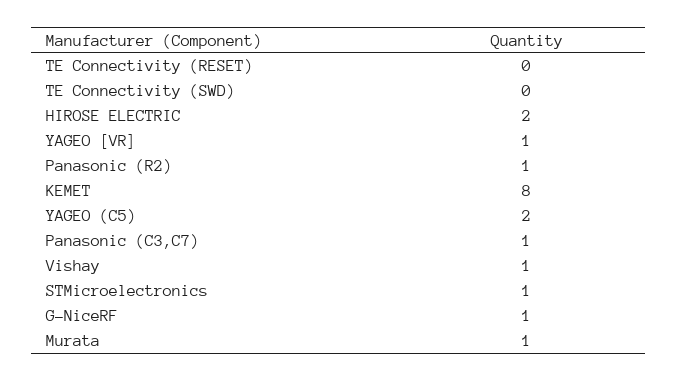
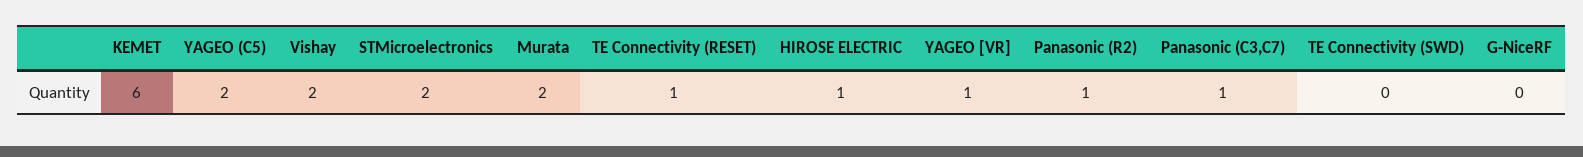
  {
-   "TE Connectivity (RESET)": 0,
+   "TE Connectivity (RESET)": 1,
    "TE Connectivity (SWD)": 0,
-   "HIROSE ELECTRIC": 2,
+   "HIROSE ELECTRIC": 1,
    "YAGEO [VR]": 1,
    "Panasonic (R2)": 1,
-   "KEMET": 8,
+   "KEMET": 6,
    "YAGEO (C5)": 2,
    "Panasonic (C3,C7)": 1,
-   "Vishay": 1,
+   "Vishay": 2,
-   "STMicroelectronics": 1,
+   "STMicroelectronics": 2,
-   "G-NiceRF": 1,
+   "G-NiceRF": 0,
-   "Murata": 1
+   "Murata": 2
  }

